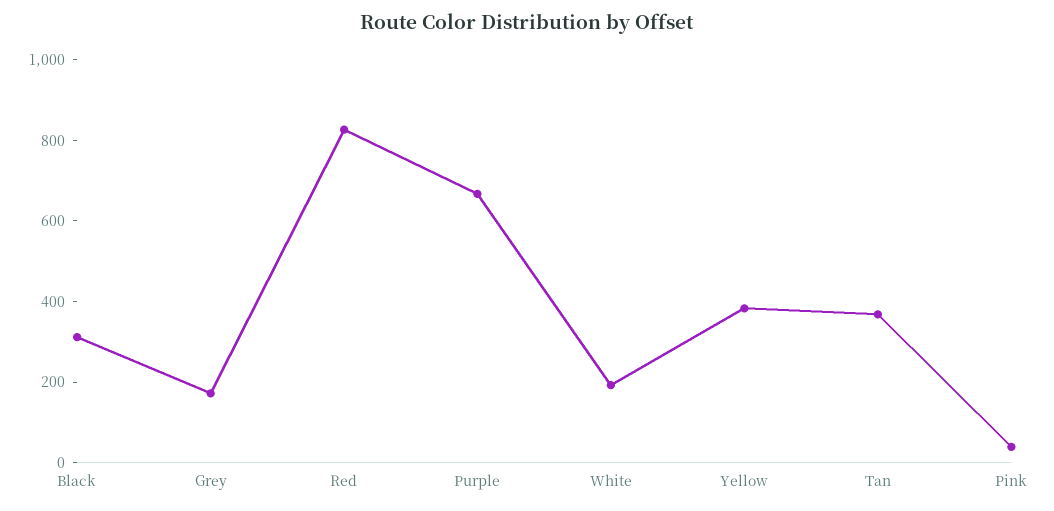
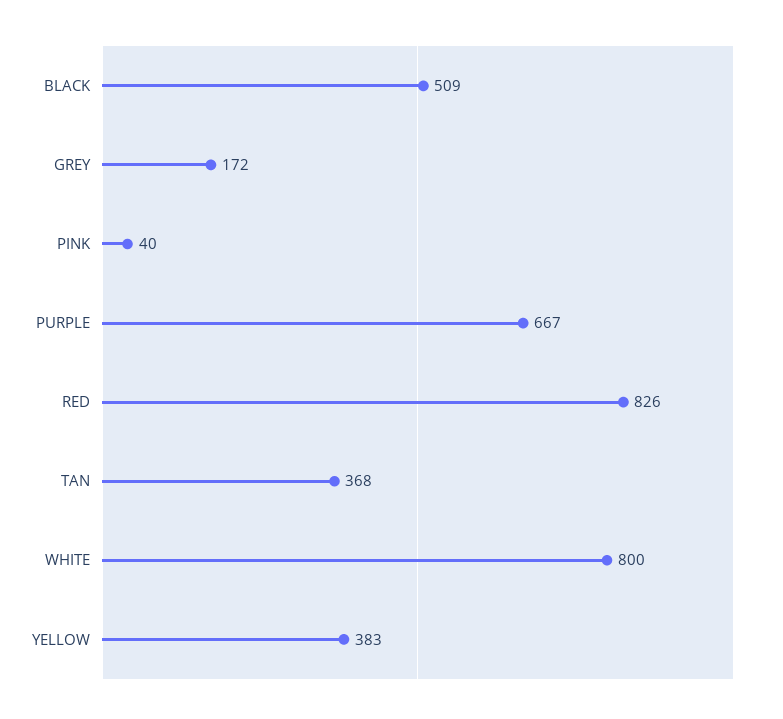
  {
-   "Black": 300,
+   "Black": 509,
    "Grey": 172,
    "Red": 826,
    "Purple": 667,
-   "White": 200,
+   "White": 800,
    "Yellow": 383,
    "Tan": 368,
    "Pink": 40
  }

